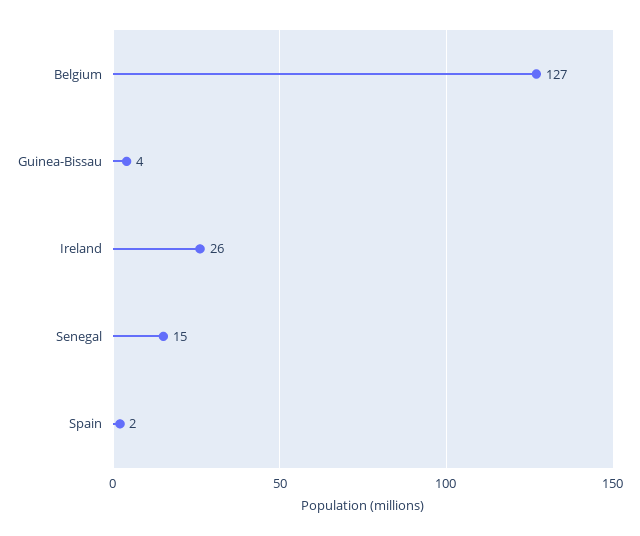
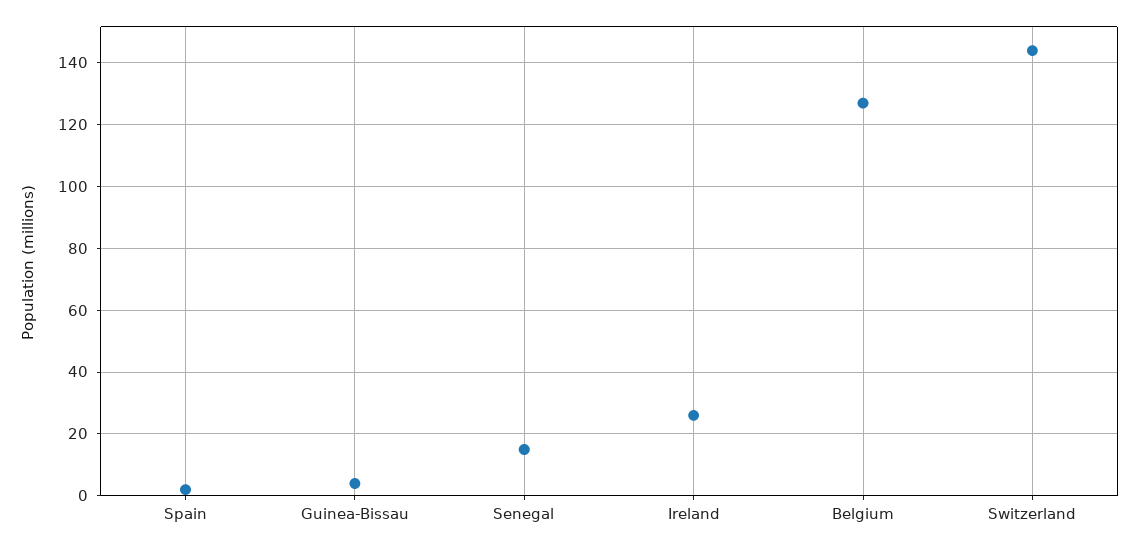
  {
    "Belgium": 127,
    "Guinea-Bissau": 4,
    "Ireland": 26,
    "Senegal": 15,
-   "Spain": 2
+   "Spain": 2,
+   "Switzerland": 145
  }

